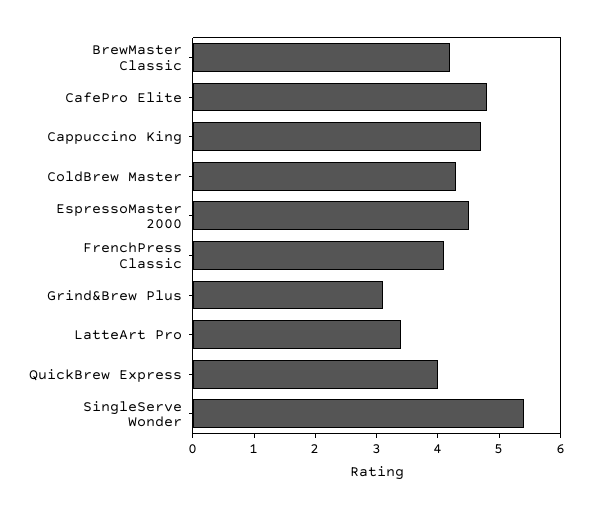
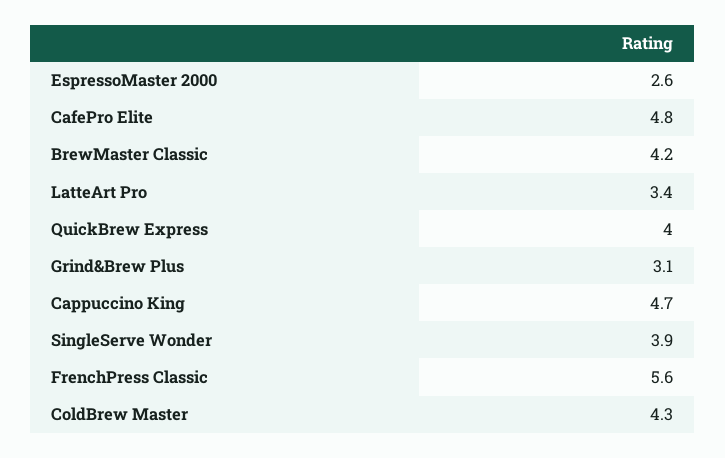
  {
    "BrewMaster Classic": 4.2,
    "CafePro Elite": 4.8,
    "Cappuccino King": 4.7,
    "ColdBrew Master": 4.3,
-   "EspressoMaster 2000": 4.5,
+   "EspressoMaster 2000": 2.6,
-   "FrenchPress Classic": 4,
+   "FrenchPress Classic": 5.6,
    "Grind&Brew Plus": 3.1,
    "LatteArt Pro": 3.4,
    "QuickBrew Express": 4,
-   "SingleServe Wonder": 5.5
+   "SingleServe Wonder": 3.9
  }

